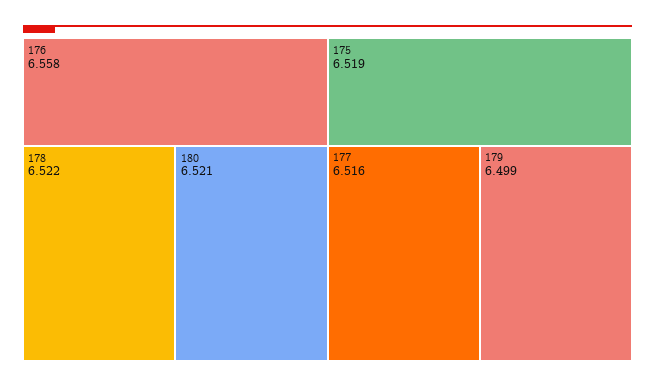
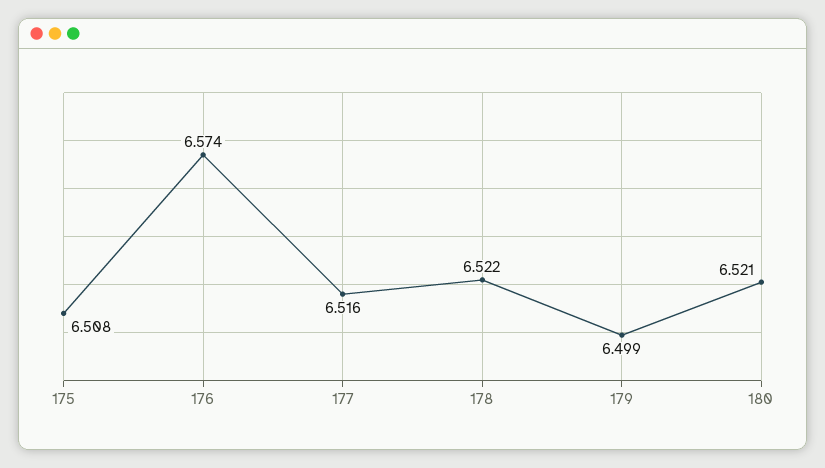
  {
-   "176": 6.558,
+   "176": 6.574,
    "178": 6.522,
    "180": 6.521,
-   "175": 6.519,
+   "175": 6.508,
    "177": 6.516,
    "179": 6.499
  }

